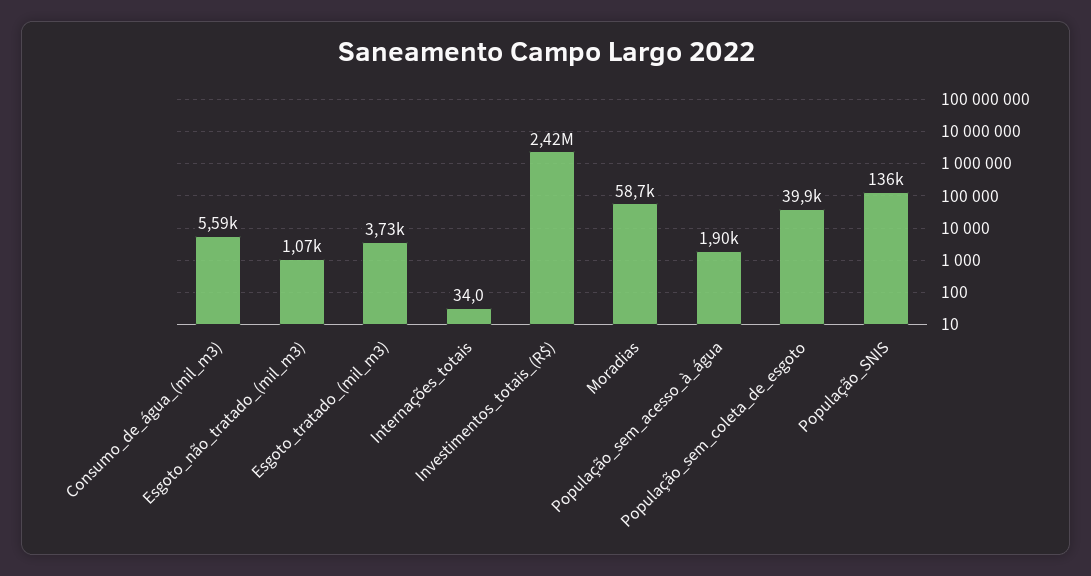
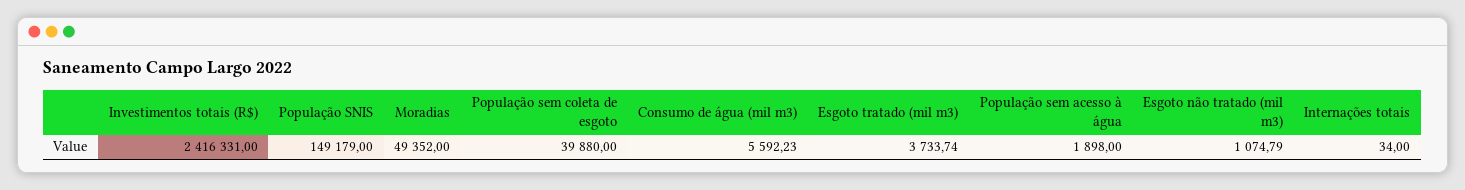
  {
    "Consumo_de_água_(mil_m3)": 5592.23,
    "Esgoto_não_tratado_(mil_m3)": 1074.79,
    "Esgoto_tratado_(mil_m3)": 3733.74,
    "Internações_totais": 34,
    "Investimentos_totais_(R$)": 2416331,
-   "Moradias": 58700,
+   "Moradias": 49352,
    "População_sem_acesso_à_água": 1898,
    "População_sem_coleta_de_esgoto": 39880,
-   "População_SNIS": 136000
+   "População_SNIS": 149179
  }

